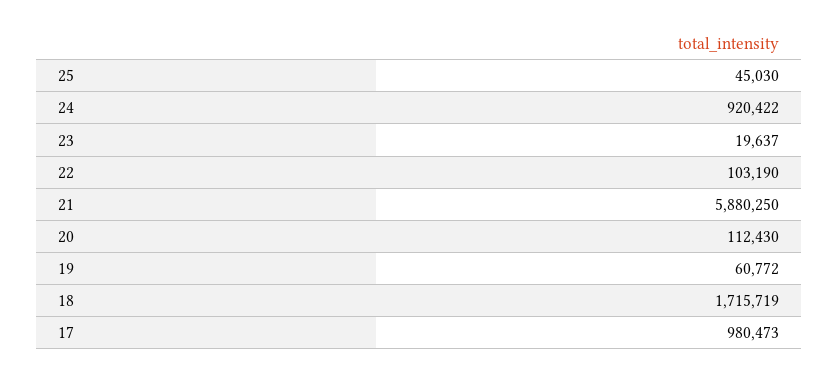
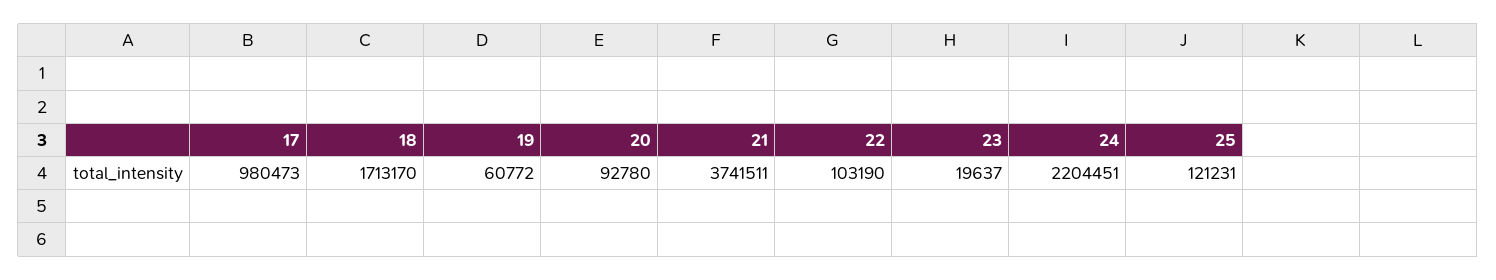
  {
-   "25": 45030,
+   "25": 121231,
-   "24": 920422,
+   "24": 2204451,
    "23": 19637,
    "22": 103190,
-   "21": 5880250,
+   "21": 3741511,
-   "20": 112430,
+   "20": 92780,
    "19": 60772,
-   "18": 1715719,
+   "18": 1713170,
    "17": 980473
  }

